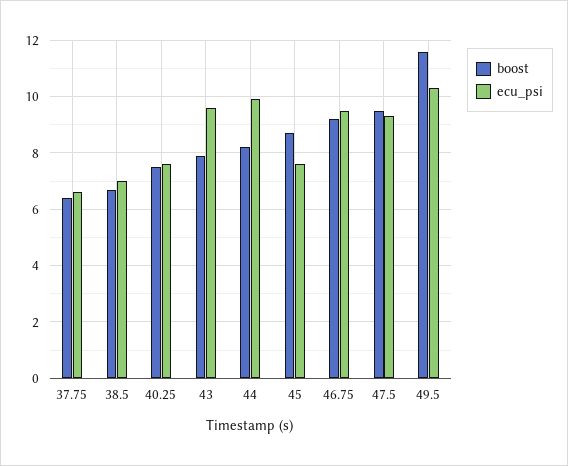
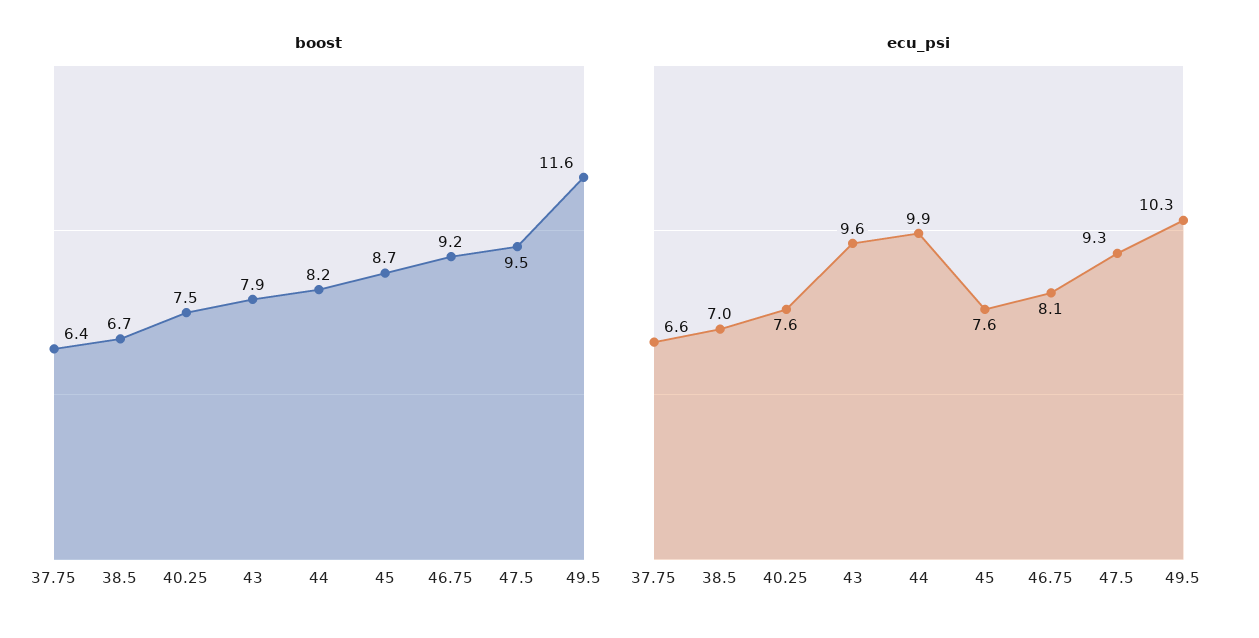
  {
    "boost": {
      "37.75": 6.4,
      "38.5": 6.7,
      "40.25": 7.5,
      "43": 7.9,
      "44": 8.2,
      "45": 8.7,
      "46.75": 9.2,
      "47.5": 9.5,
      "49.5": 11.6
    },
    "ecu_psi": {
      "37.75": 6.6,
      "38.5": 7,
      "40.25": 7.6,
      "43": 9.6,
      "44": 9.9,
      "45": 7.6,
-     "46.75": 9.5,
+     "46.75": 8.1,
      "47.5": 9.3,
      "49.5": 10.3
    }
  }

